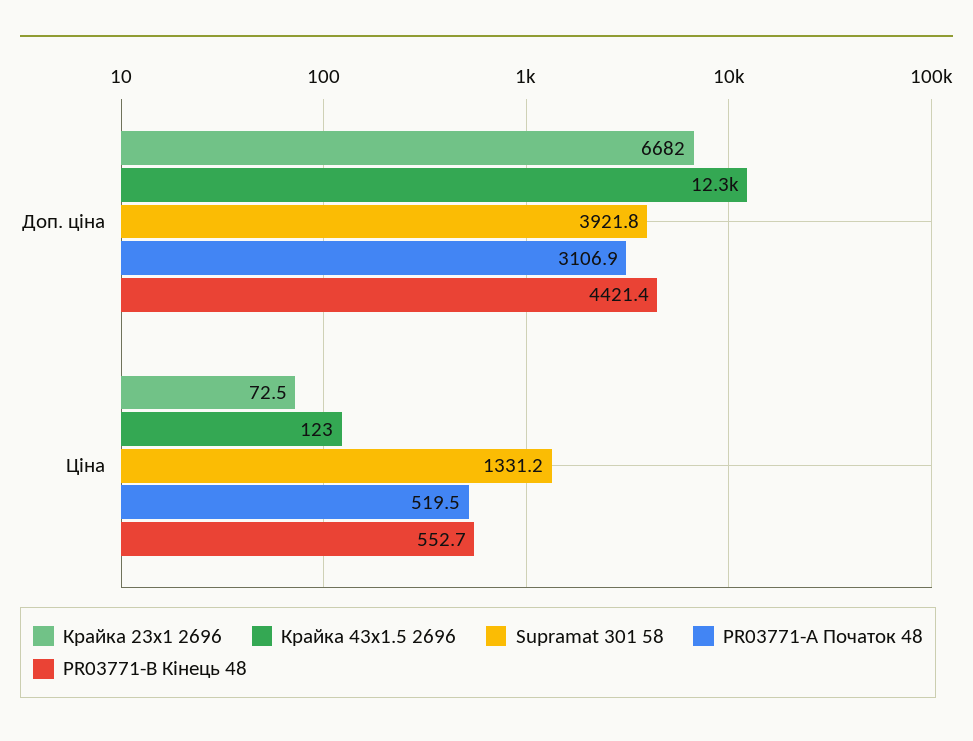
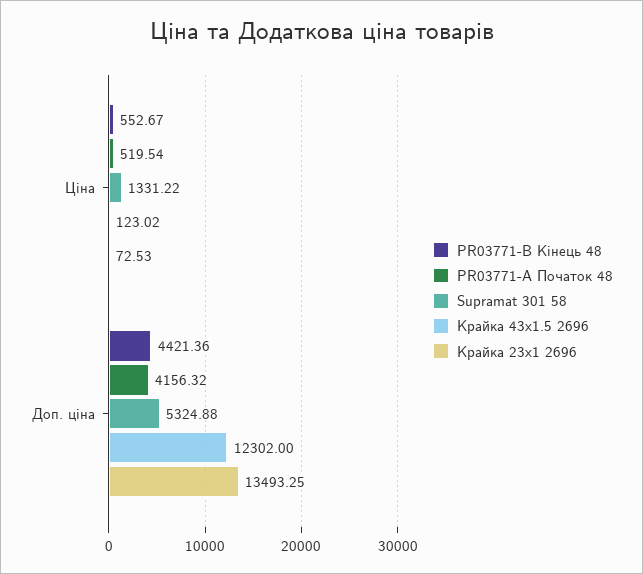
  {
    "Крайка 23x1 2696": {
-     "Доп. ціна": 6682,
+     "Доп. ціна": 13493.25,
      "Ціна": 72.53
    },
    "Крайка 43x1.5 2696": {
      "Доп. ціна": 12302,
      "Ціна": 123.02
    },
    "Supramat 301 58": {
-     "Доп. ціна": 3921.8,
+     "Доп. ціна": 5324.88,
      "Ціна": 1331.22
    },
    "PR03771-А Початок 48": {
-     "Доп. ціна": 3106.9,
+     "Доп. ціна": 4156.32,
      "Ціна": 519.54
    },
    "PR03771-B Кінець 48": {
      "Доп. ціна": 4421.36,
      "Ціна": 552.67
    }
  }

